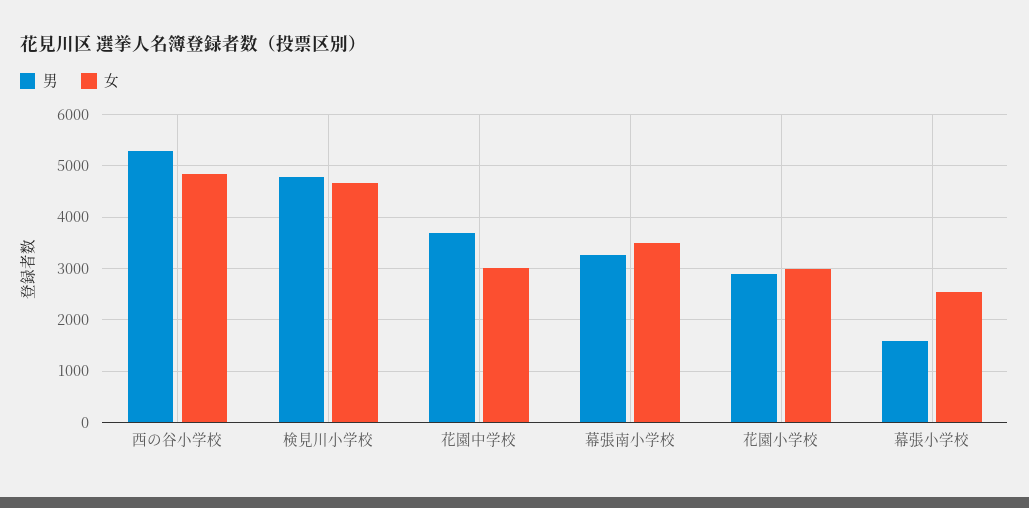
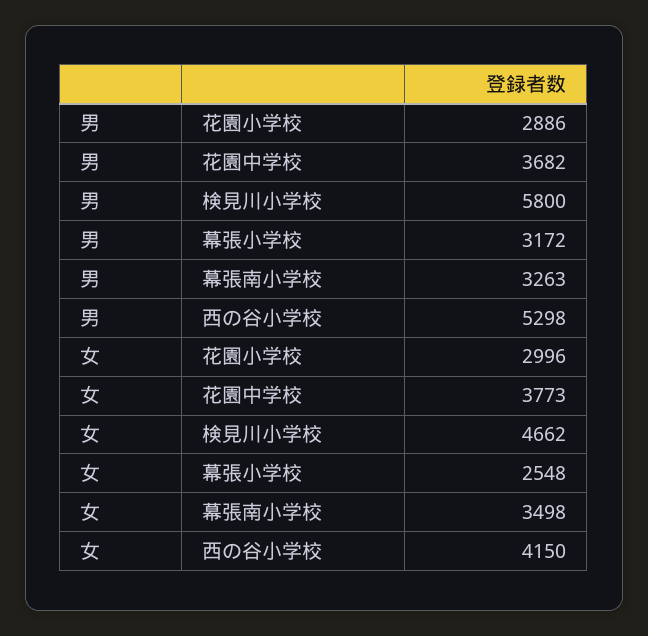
  {
    "男": {
      "西の谷小学校": 5298,
-     "検見川小学校": 4800,
+     "検見川小学校": 5800,
      "花園中学校": 3682,
      "幕張南小学校": 3263,
      "花園小学校": 2886,
-     "幕張小学校": 1600
+     "幕張小学校": 3172
    },
    "女": {
-     "西の谷小学校": 4800,
+     "西の谷小学校": 4150,
      "検見川小学校": 4662,
-     "花園中学校": 3000,
+     "花園中学校": 3773,
      "幕張南小学校": 3498,
      "花園小学校": 2996,
      "幕張小学校": 2548
    }
  }

